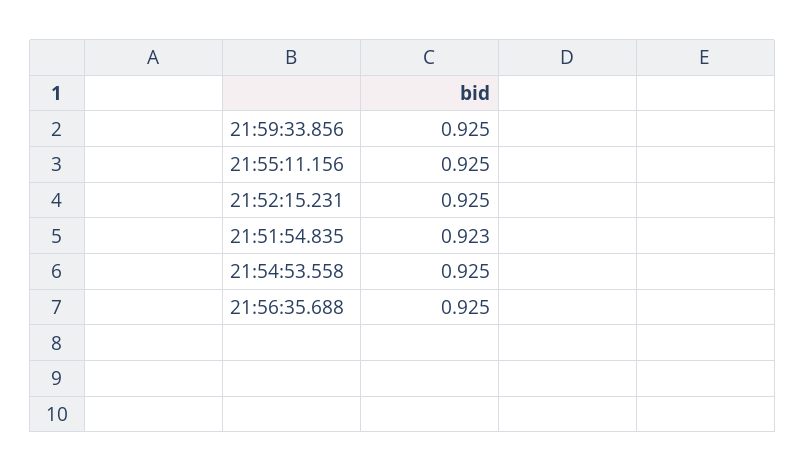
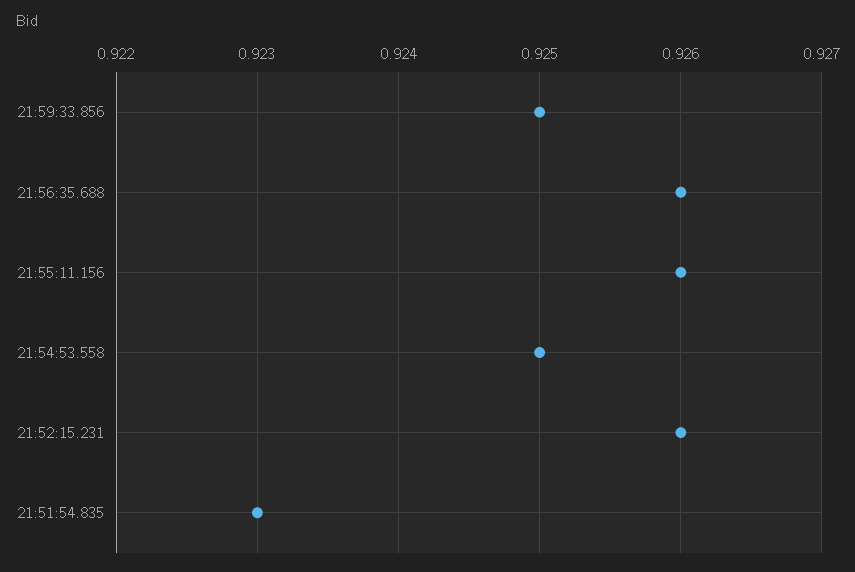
  {
    "21:59:33.856": 0.925,
-   "21:55:11.156": 0.925,
+   "21:55:11.156": 0.926,
-   "21:52:15.231": 0.925,
+   "21:52:15.231": 0.926,
    "21:51:54.835": 0.923,
    "21:54:53.558": 0.925,
-   "21:56:35.688": 0.925
+   "21:56:35.688": 0.926
  }

